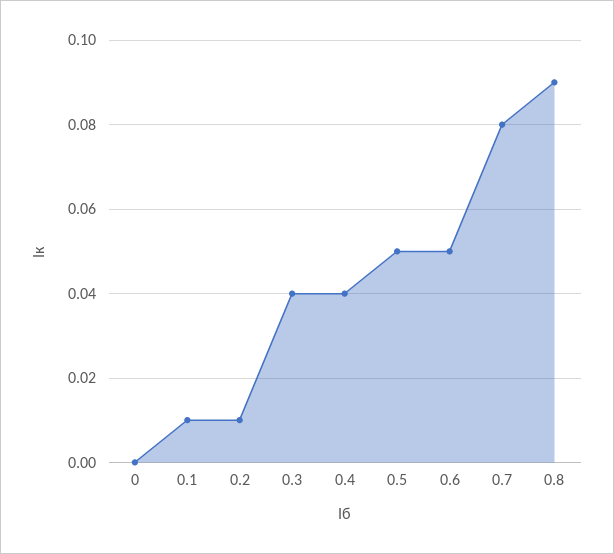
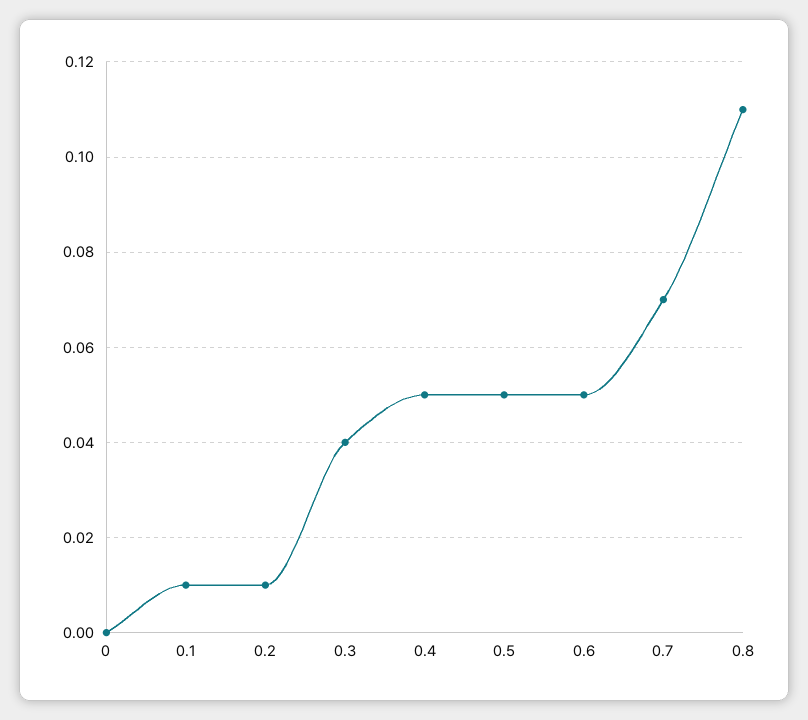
  {
    "0": 0,
    "0.1": 0.01,
    "0.2": 0.01,
    "0.3": 0.04,
-   "0.4": 0.04,
+   "0.4": 0.05,
    "0.5": 0.05,
    "0.6": 0.05,
-   "0.7": 0.08,
+   "0.7": 0.07,
-   "0.8": 0.09
+   "0.8": 0.11
  }

